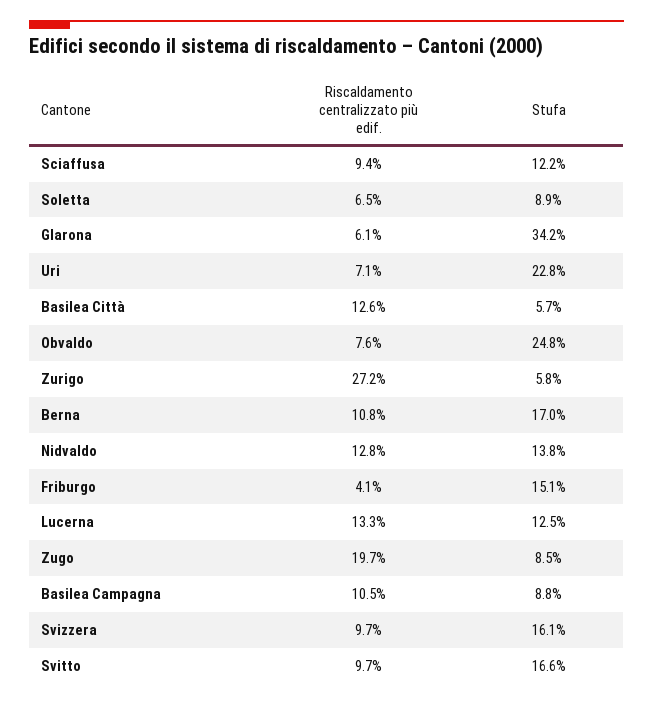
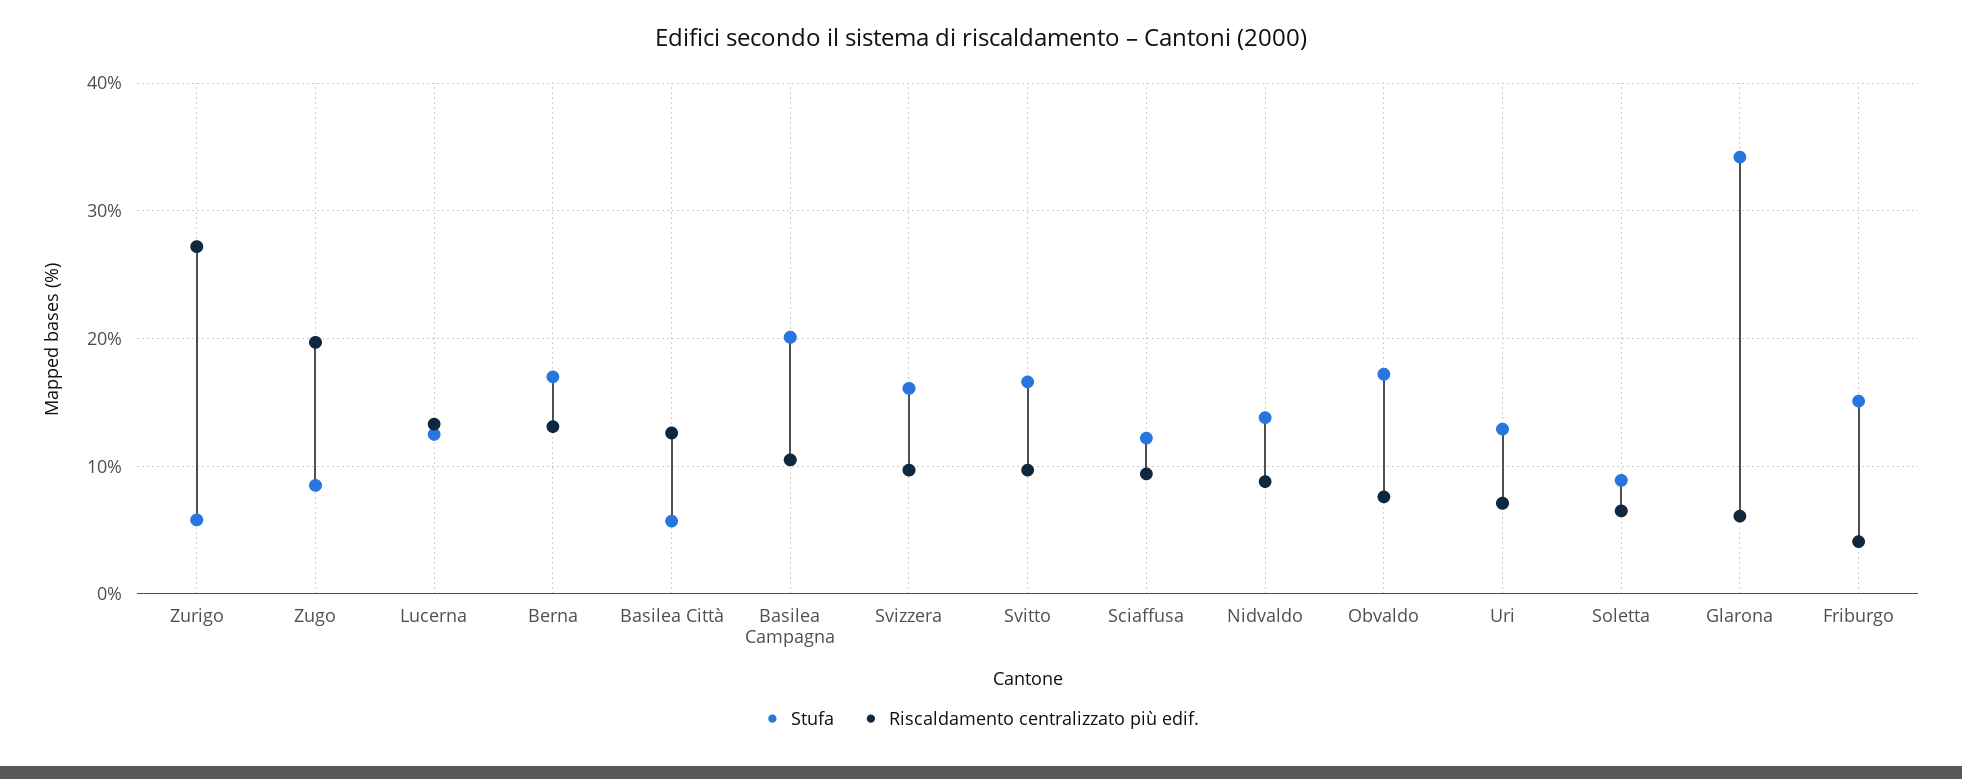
  {
    "Riscaldamento centralizzato più edif.": {
      "Sciaffusa": 9.4,
      "Soletta": 6.5,
      "Glarona": 6.1,
      "Uri": 7.1,
      "Basilea Città": 12.6,
      "Obvaldo": 7.6,
      "Zurigo": 27.2,
-     "Berna": 10.8,
+     "Berna": 13,
-     "Nidvaldo": 12.8,
+     "Nidvaldo": 9,
      "Friburgo": 4.1,
      "Lucerna": 13.3,
      "Zugo": 19.7,
      "Basilea Campagna": 10.5,
      "Svizzera": 9.7,
      "Svitto": 9.7
    },
    "Stufa": {
      "Sciaffusa": 12.2,
      "Soletta": 8.9,
      "Glarona": 34.2,
-     "Uri": 22.8,
+     "Uri": 13,
      "Basilea Città": 5.7,
-     "Obvaldo": 24.8,
+     "Obvaldo": 17,
      "Zurigo": 5.8,
      "Berna": 17,
      "Nidvaldo": 13.8,
      "Friburgo": 15.1,
      "Lucerna": 12.5,
      "Zugo": 8.5,
-     "Basilea Campagna": 8.8,
+     "Basilea Campagna": 20,
      "Svizzera": 16.1,
      "Svitto": 16.6
    }
  }

